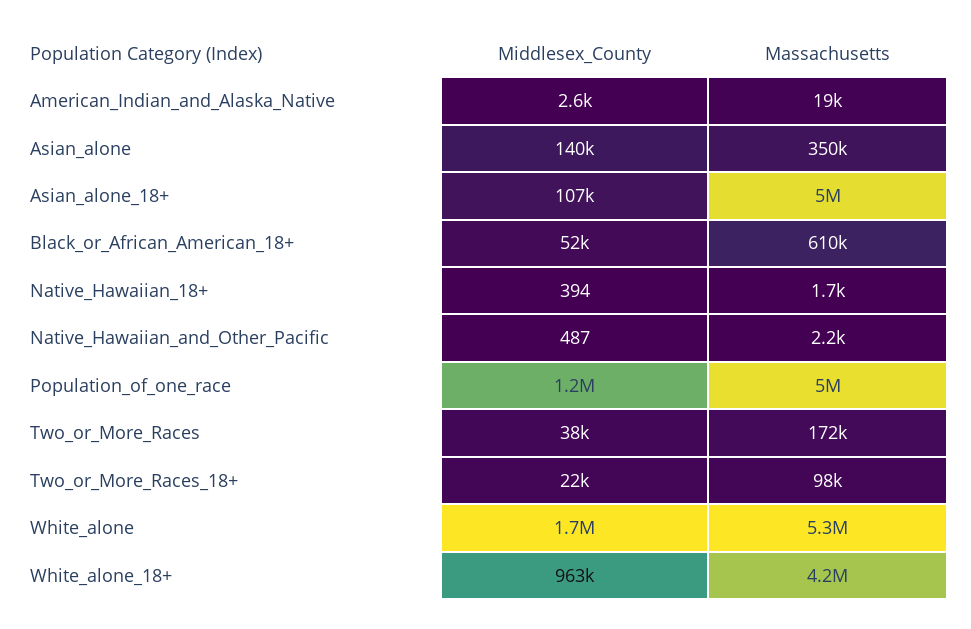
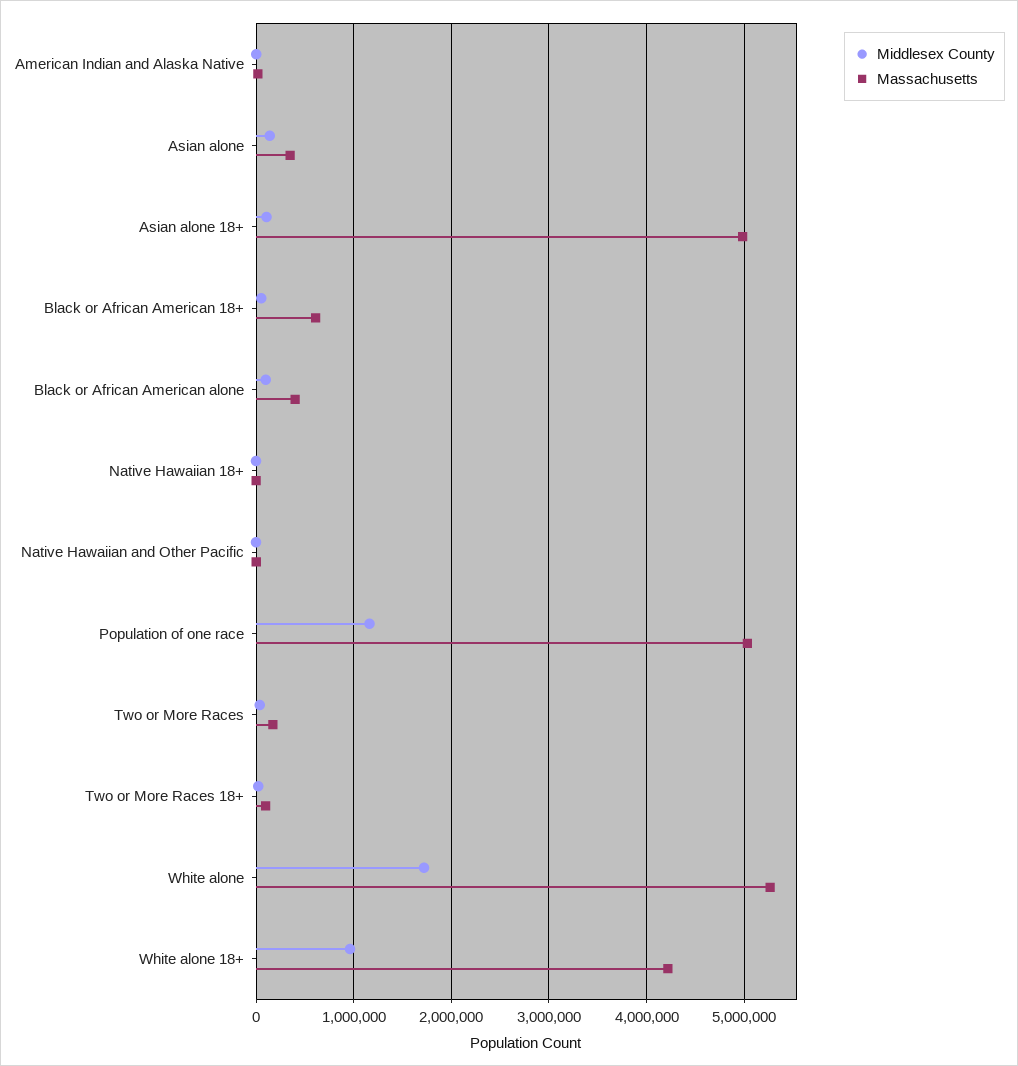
  {
    "Middlesex_County": {
      "American_Indian_and_Alaska_Native": 2600,
      "Asian_alone": 140000,
      "Asian_alone_18+": 107000,
      "Black_or_African_American_18+": 52000,
      "Native_Hawaiian_18+": 394,
      "Native_Hawaiian_and_Other_Pacific": 487,
      "Population_of_one_race": 1200000,
      "Two_or_More_Races": 38000,
      "Two_or_More_Races_18+": 22000,
      "White_alone": 1700000,
-     "White_alone_18+": 963000
+     "White_alone_18+": 963000,
+     "Black or African American alone": 100000
    },
    "Massachusetts": {
      "American_Indian_and_Alaska_Native": 19000,
      "Asian_alone": 350000,
      "Asian_alone_18+": 5000000,
      "Black_or_African_American_18+": 610000,
      "Native_Hawaiian_18+": 1700,
      "Native_Hawaiian_and_Other_Pacific": 2200,
      "Population_of_one_race": 5000000,
      "Two_or_More_Races": 172000,
      "Two_or_More_Races_18+": 98000,
      "White_alone": 5300000,
-     "White_alone_18+": 4200000
+     "White_alone_18+": 4200000,
+     "Black or African American alone": 400000
    }
  }

